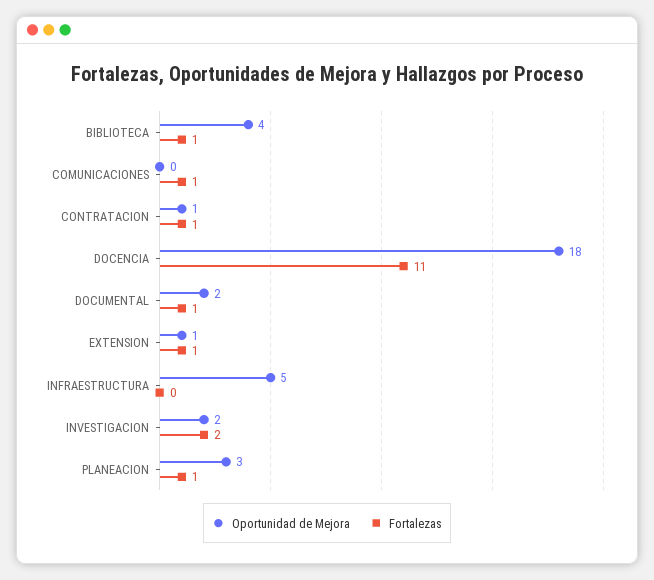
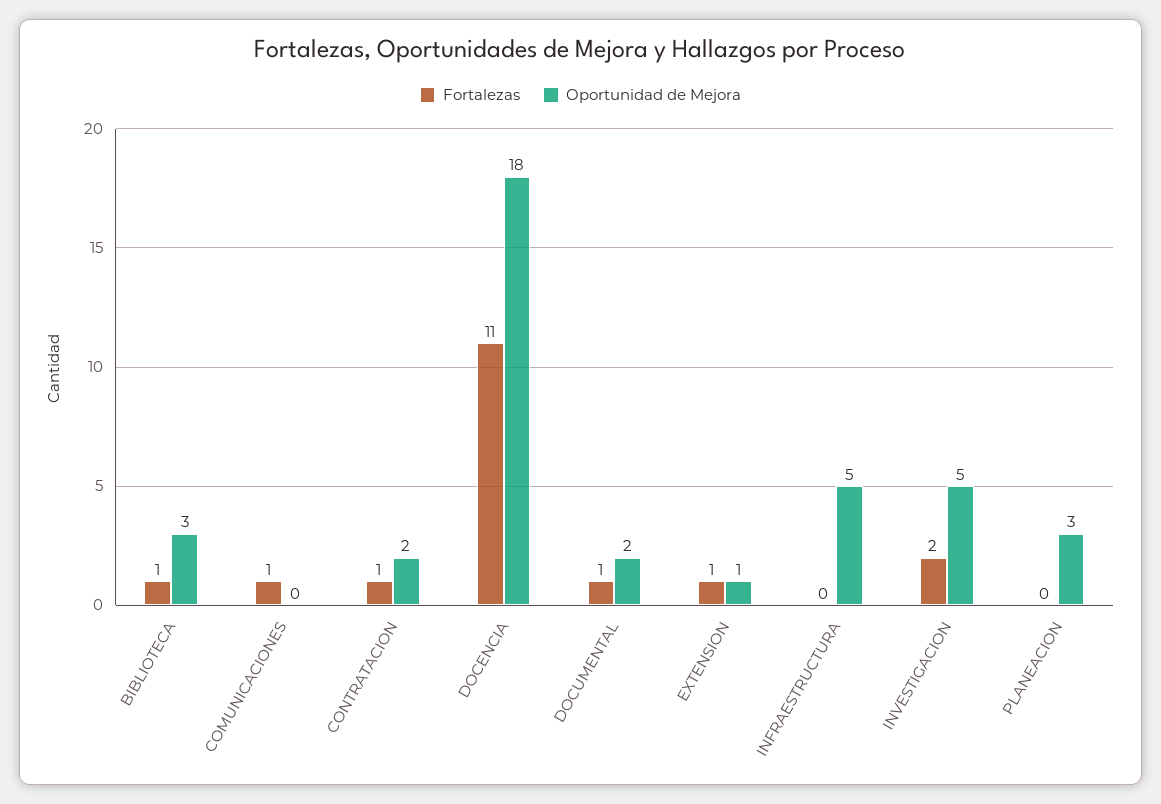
  {
    "Oportunidad de Mejora": {
-     "BIBLIOTECA": 4,
+     "BIBLIOTECA": 3,
      "COMUNICACIONES": 0,
-     "CONTRATACION": 1,
+     "CONTRATACION": 2,
      "DOCENCIA": 18,
      "DOCUMENTAL": 2,
      "EXTENSION": 1,
      "INFRAESTRUCTURA": 5,
-     "INVESTIGACION": 2,
+     "INVESTIGACION": 5,
      "PLANEACION": 3
    },
    "Fortalezas": {
      "BIBLIOTECA": 1,
      "COMUNICACIONES": 1,
      "CONTRATACION": 1,
      "DOCENCIA": 11,
      "DOCUMENTAL": 1,
      "EXTENSION": 1,
      "INFRAESTRUCTURA": 0,
      "INVESTIGACION": 2,
-     "PLANEACION": 1
+     "PLANEACION": 0
    }
  }

